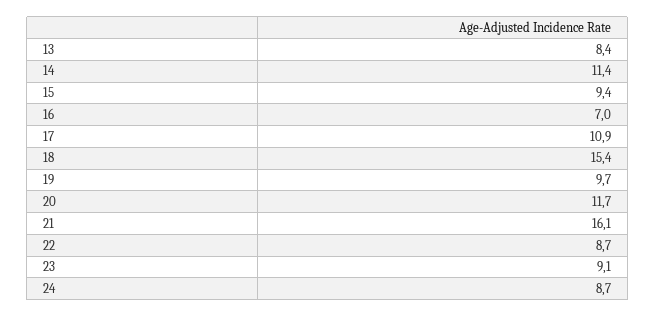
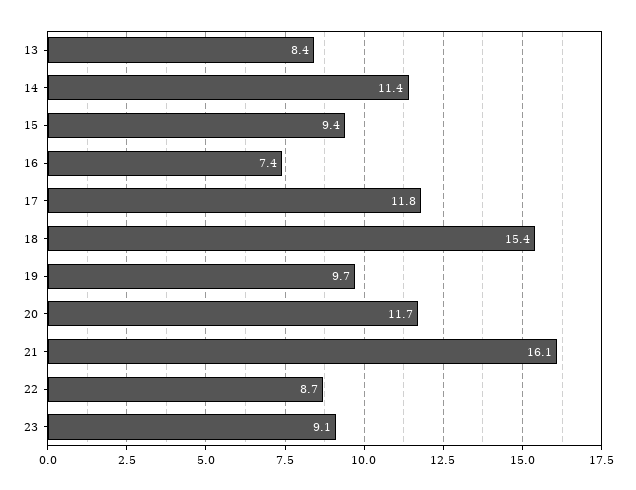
  {
    "13": 8.4,
    "14": 11.4,
    "15": 9.4,
-   "16": 7,
+   "16": 7.4,
-   "17": 10.9,
+   "17": 11.8,
    "18": 15.4,
    "19": 9.7,
    "20": 11.7,
    "21": 16.1,
    "22": 8.7,
-   "23": 9.1,
+   "23": 9.1
-   "24": 8.7
  }

